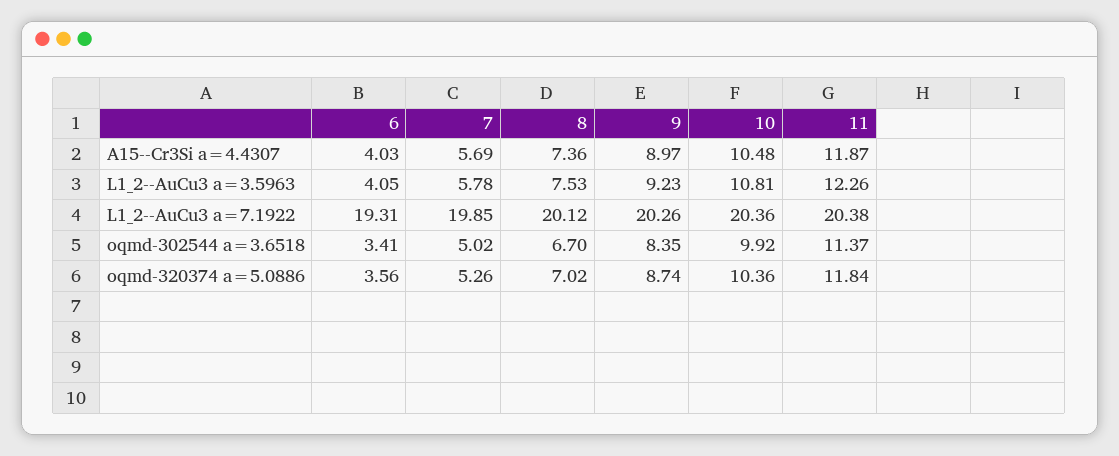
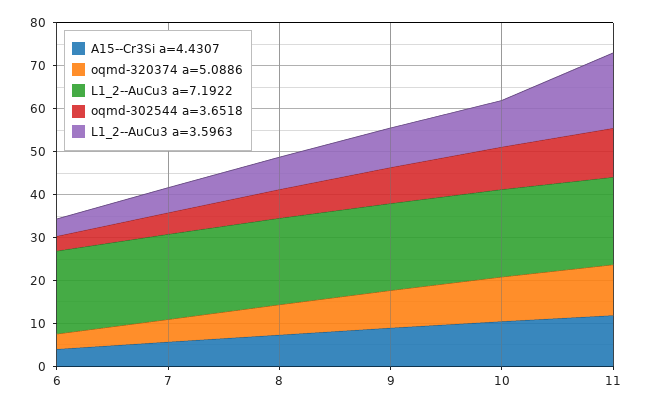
  {
    "A15--Cr3Si a=4.4307": {
      "6": 4.03,
      "7": 5.69,
      "8": 7.36,
      "9": 8.97,
      "10": 10.48,
      "11": 11.87
    },
    "L1_2--AuCu3 a=3.5963": {
      "6": 4.05,
      "7": 5.78,
      "8": 7.53,
      "9": 9.23,
      "10": 10.81,
-     "11": 12.26
+     "11": 18
    },
    "L1_2--AuCu3 a=7.1922": {
      "6": 19.31,
      "7": 19.85,
      "8": 20.12,
      "9": 20.26,
      "10": 20.36,
      "11": 20.38
    },
    "oqmd-302544 a=3.6518": {
      "6": 3.41,
      "7": 5.02,
      "8": 6.7,
      "9": 8.35,
      "10": 9.92,
      "11": 11.37
    },
    "oqmd-320374 a=5.0886": {
      "6": 3.56,
      "7": 5.26,
      "8": 7.02,
      "9": 8.74,
      "10": 10.36,
      "11": 11.84
    }
  }

